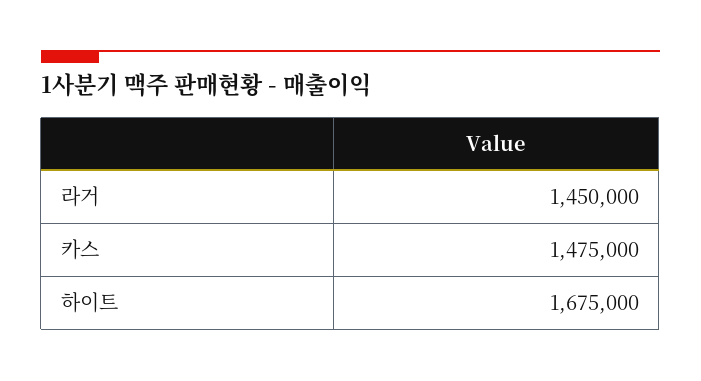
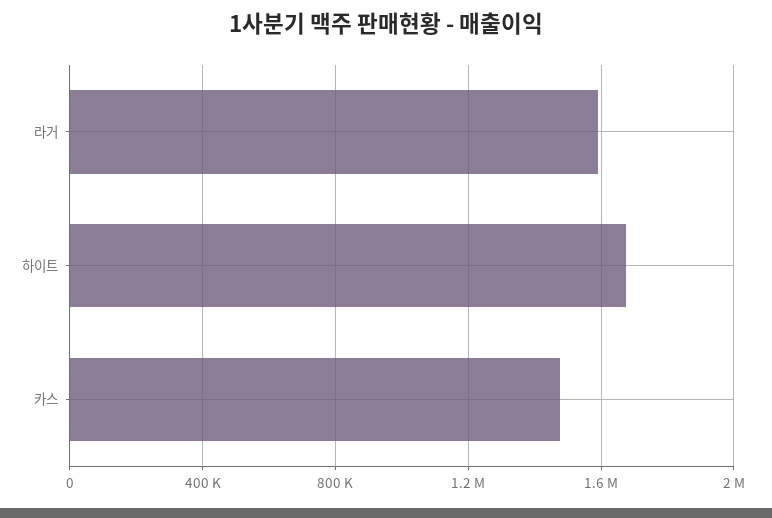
  {
-   "라거": 1450000,
+   "라거": 1600000,
    "카스": 1475000,
    "하이트": 1675000
  }

